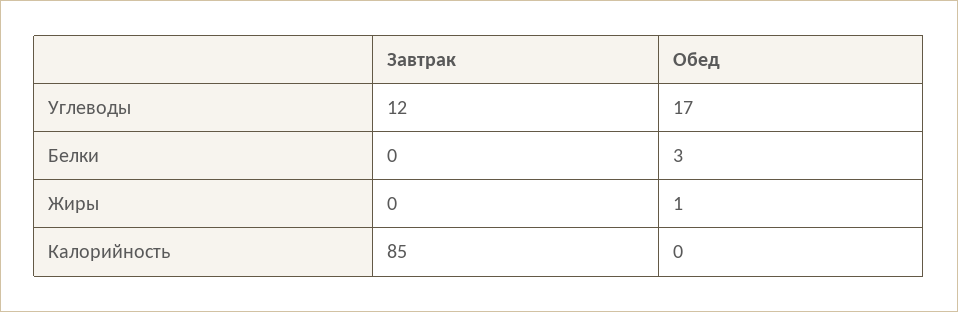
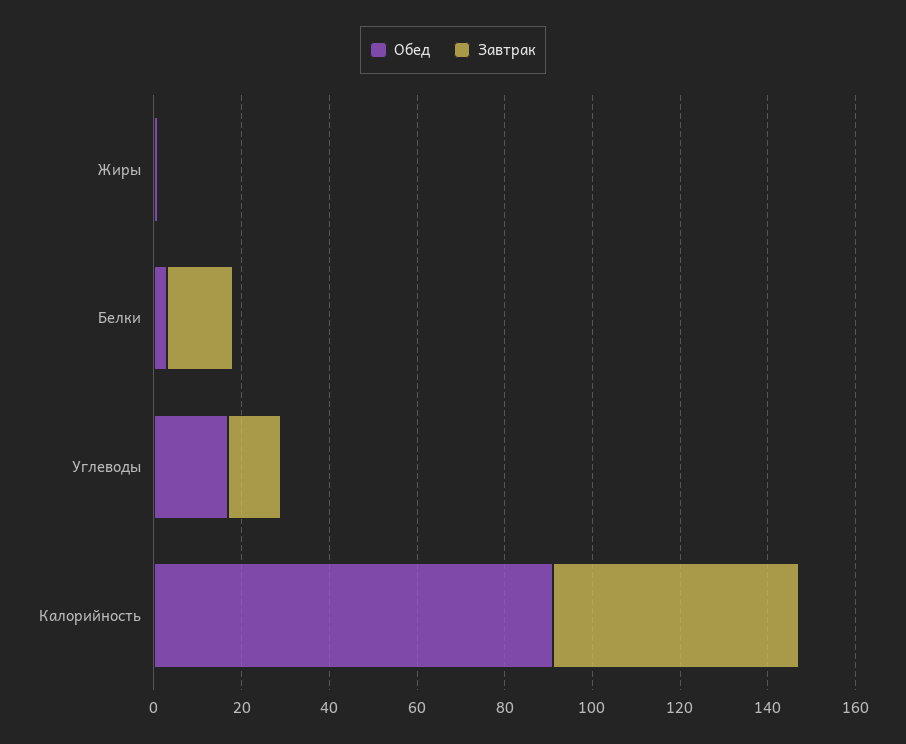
  {
    "Завтрак": {
      "Углеводы": 12,
-     "Белки": 0,
+     "Белки": 15,
      "Жиры": 0,
-     "Калорийность": 85
+     "Калорийность": 55
    },
    "Обед": {
      "Углеводы": 17,
      "Белки": 3,
      "Жиры": 1,
-     "Калорийность": 0
+     "Калорийность": 90
    }
  }

